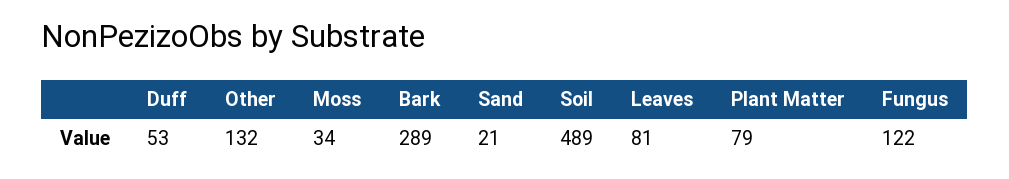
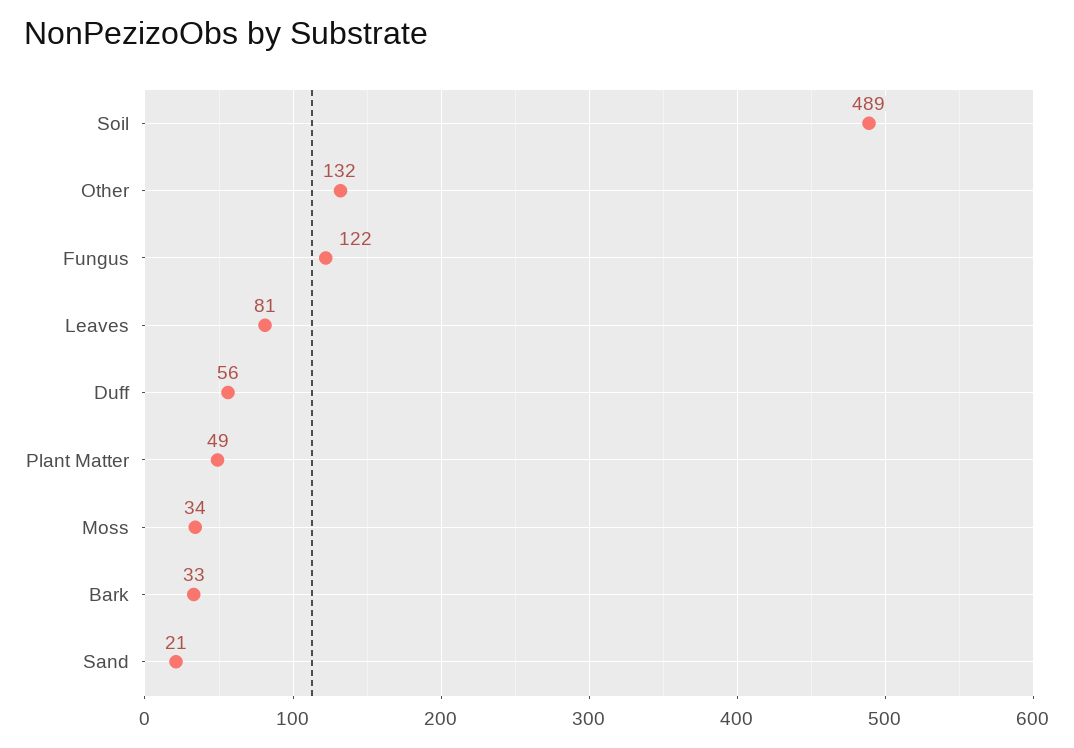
  {
-   "Duff": 53,
+   "Duff": 56,
    "Other": 132,
    "Moss": 34,
-   "Bark": 289,
+   "Bark": 33,
    "Sand": 21,
    "Soil": 489,
    "Leaves": 81,
-   "Plant Matter": 79,
+   "Plant Matter": 49,
    "Fungus": 122
  }

